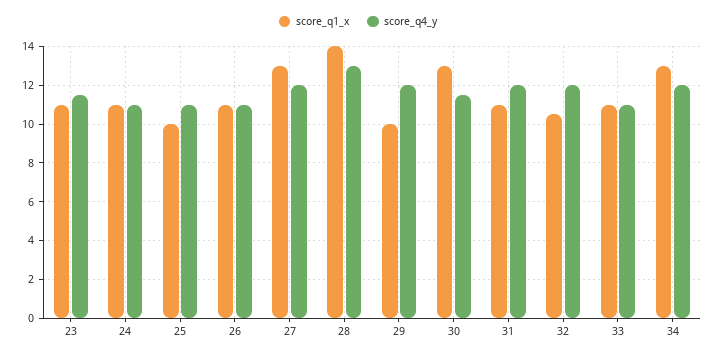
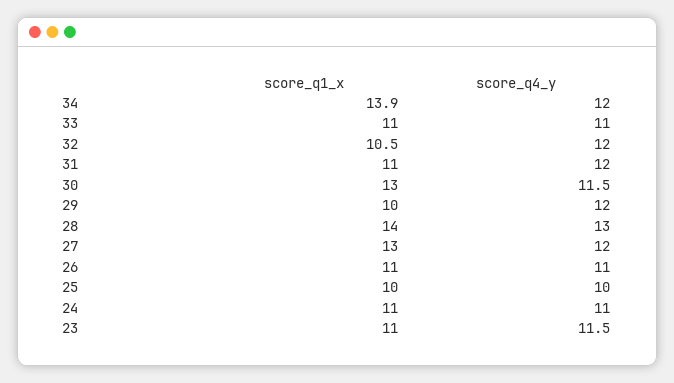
  {
    "score_q1_x": {
      "23": 11,
      "24": 11,
      "25": 10,
      "26": 11,
      "27": 13,
      "28": 14,
      "29": 10,
      "30": 13,
      "31": 11,
      "32": 10.5,
      "33": 11,
-     "34": 13
+     "34": 13.9
    },
    "score_q4_y": {
      "23": 11.5,
      "24": 11,
-     "25": 11,
+     "25": 10,
      "26": 11,
      "27": 12,
      "28": 13,
      "29": 12,
      "30": 11.5,
      "31": 12,
      "32": 12,
      "33": 11,
      "34": 12
    }
  }

